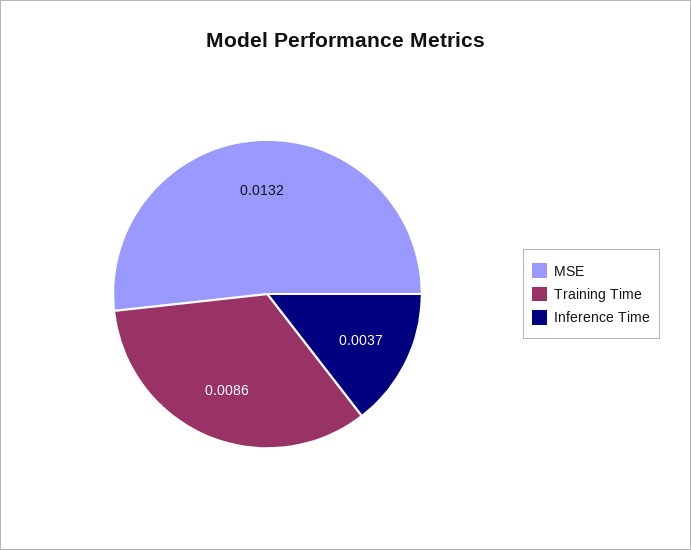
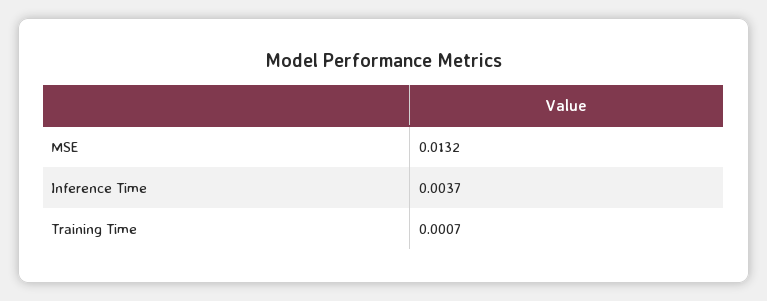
  {
    "MSE": 0.0132,
-   "Training Time": 0.0086,
+   "Training Time": 0.0007,
    "Inference Time": 0.0037
  }

